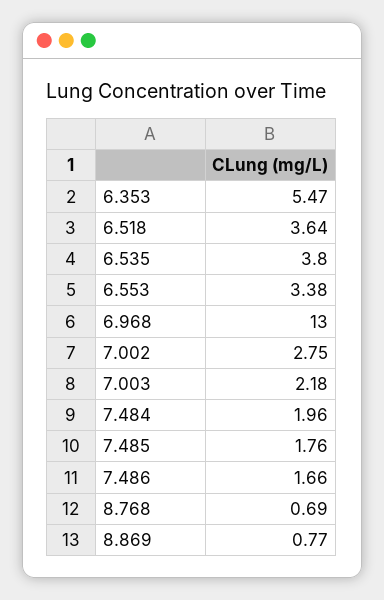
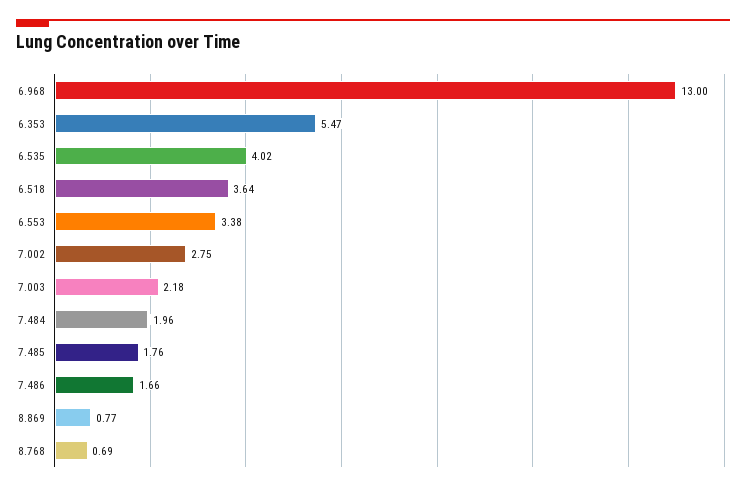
  {
    "6.353": 5.47,
    "6.518": 3.64,
-   "6.535": 3.8,
+   "6.535": 4.02,
    "6.553": 3.38,
    "6.968": 13,
    "7.002": 2.75,
    "7.003": 2.18,
    "7.484": 1.96,
    "7.485": 1.76,
    "7.486": 1.66,
    "8.768": 0.69,
    "8.869": 0.77
  }

